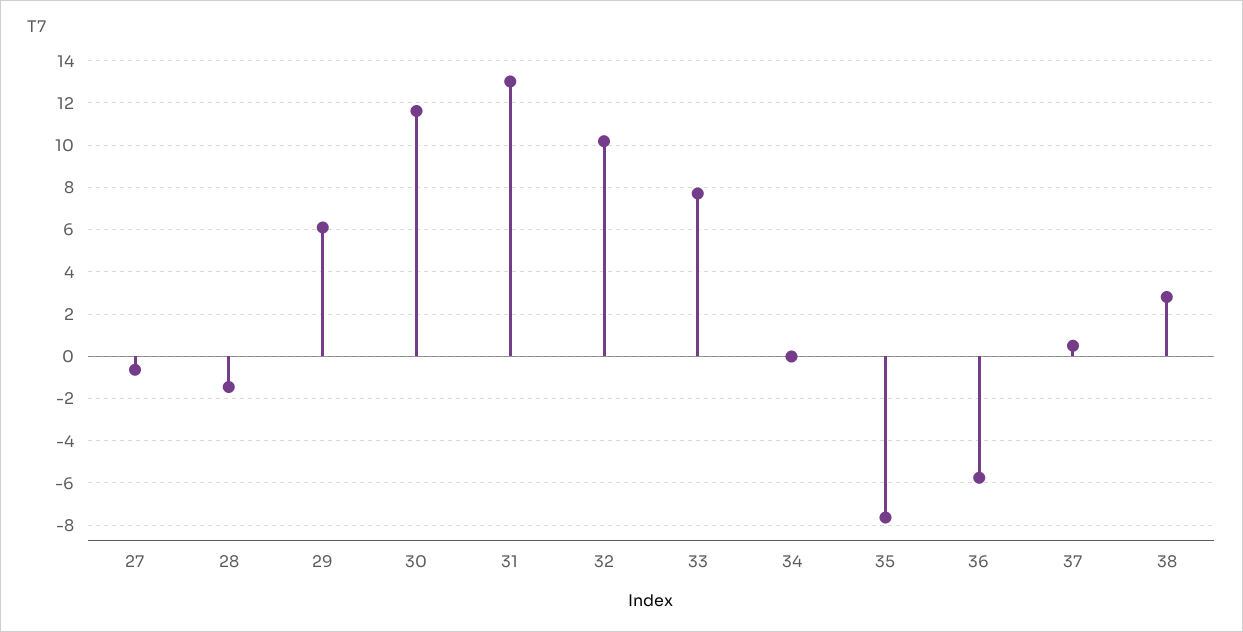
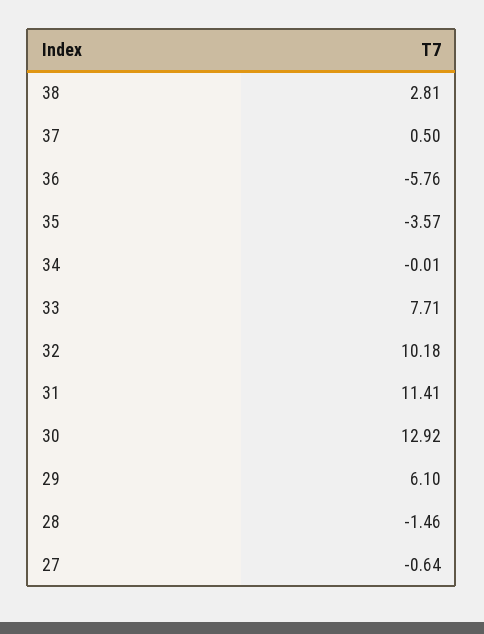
  {
    "27": -0.64,
    "28": -1.46,
    "29": 6.1,
-   "30": 11.5,
+   "30": 12.92,
-   "31": 13,
+   "31": 11.41,
    "32": 10.18,
    "33": 7.71,
    "34": -0.01,
-   "35": -7.5,
+   "35": -3.57,
    "36": -5.76,
    "37": 0.5,
    "38": 2.81
  }

